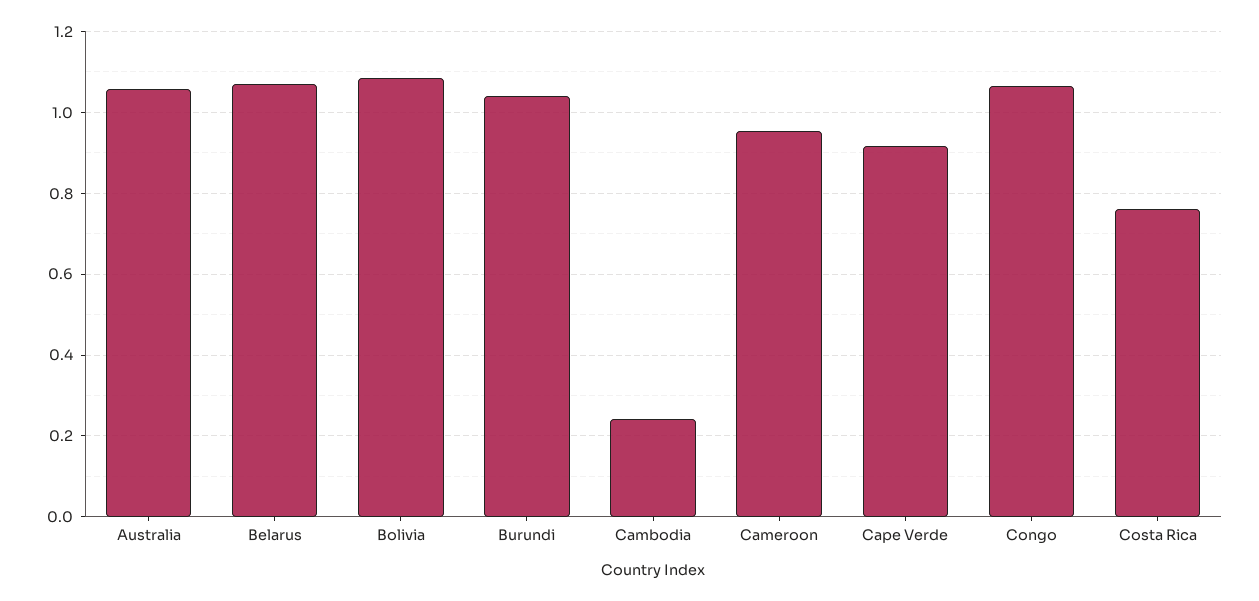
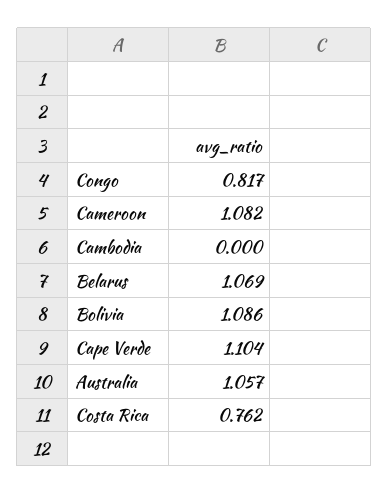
  {
    "Australia": 1.057,
    "Belarus": 1.069,
    "Bolivia": 1.086,
-   "Burundi": 1.04,
-   "Cambodia": 0.24,
+   "Cambodia": 0,
-   "Cameroon": 0.96,
+   "Cameroon": 1.082,
-   "Cape Verde": 0.92,
+   "Cape Verde": 1.104,
-   "Congo": 1.06,
+   "Congo": 0.817,
    "Costa Rica": 0.762
  }

